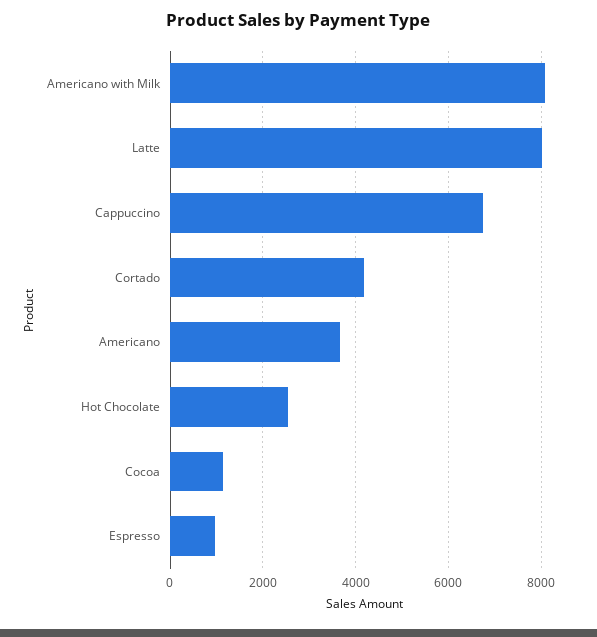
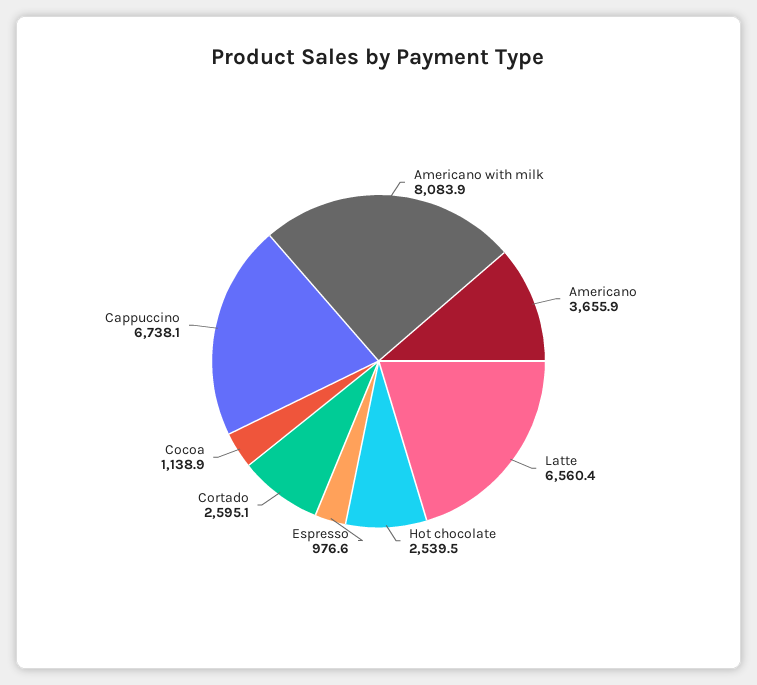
  {
    "Americano with Milk": 8083.9,
-   "Latte": 8000,
+   "Latte": 6560.4,
    "Cappuccino": 6738.1,
-   "Cortado": 4200,
+   "Cortado": 2595.1,
    "Americano": 3655.9,
    "Hot Chocolate": 2539.5,
    "Cocoa": 1138.9,
    "Espresso": 976.6
  }

